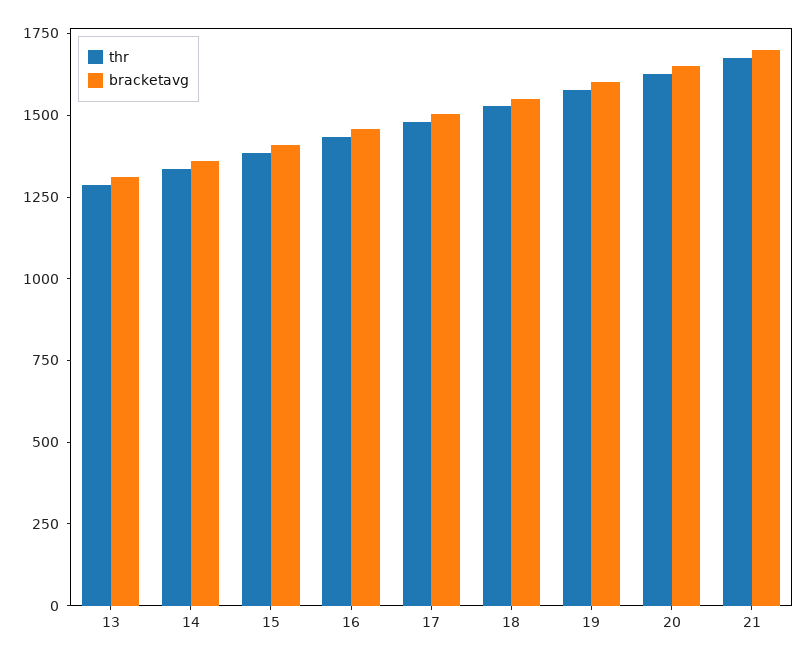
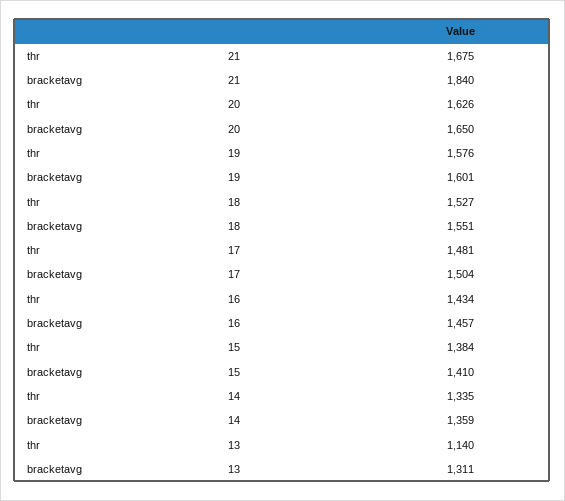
  {
    "thr": {
-     "13": 1300,
+     "13": 1140,
      "14": 1335,
      "15": 1384,
      "16": 1434,
      "17": 1481,
      "18": 1527,
      "19": 1576,
      "20": 1626,
      "21": 1675
    },
    "bracketavg": {
      "13": 1311,
      "14": 1359,
      "15": 1410,
      "16": 1457,
      "17": 1504,
      "18": 1551,
      "19": 1601,
      "20": 1650,
-     "21": 1700
+     "21": 1840
    }
  }

